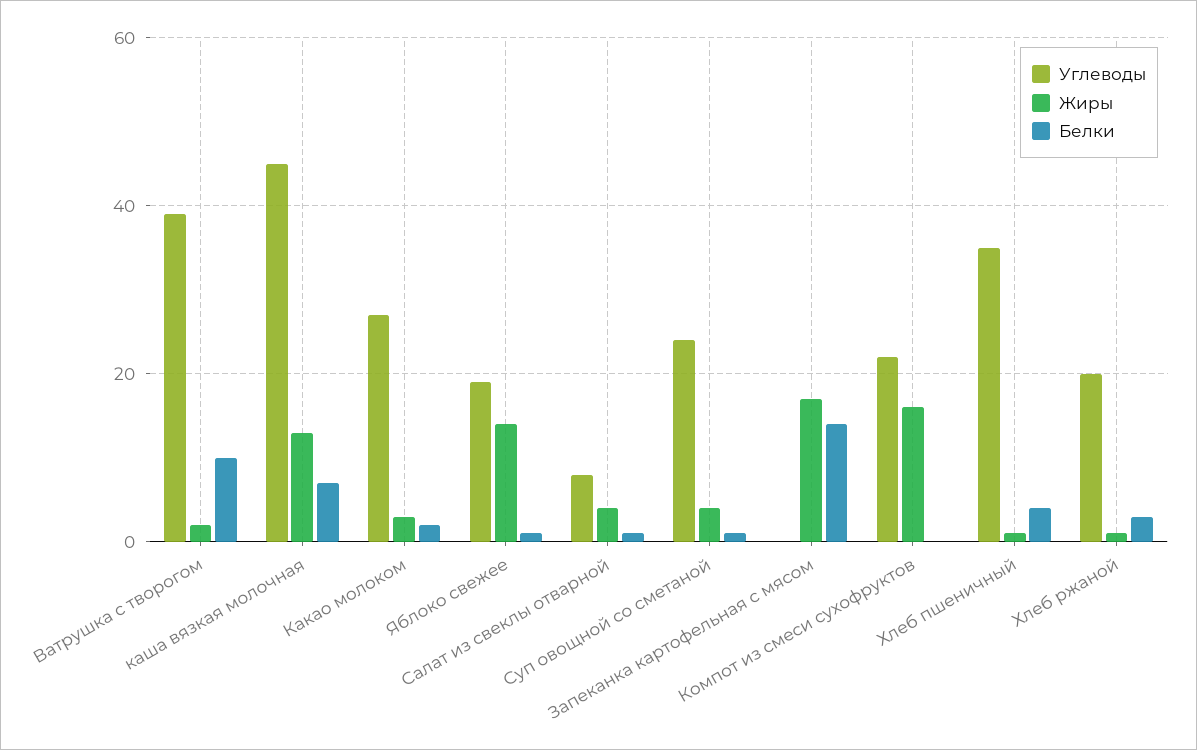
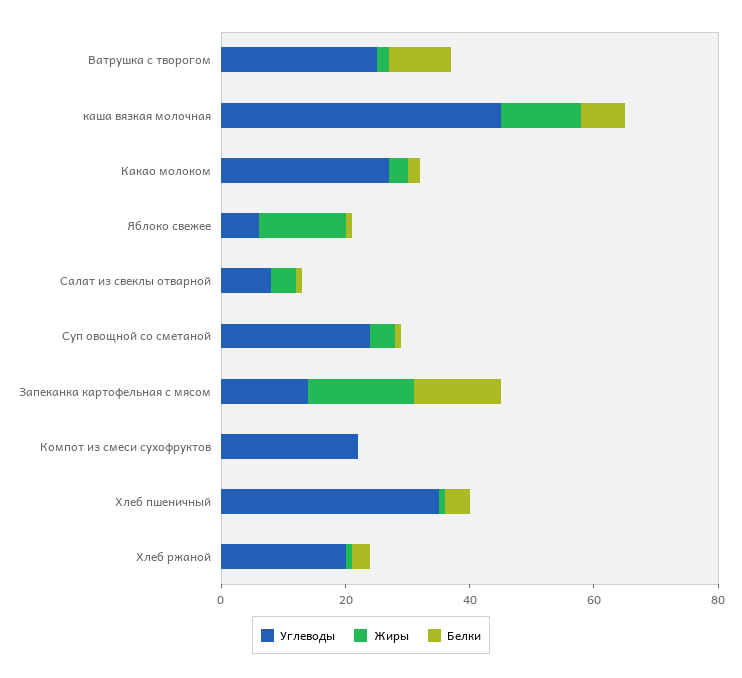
  {
    "Углеводы": {
-     "Ватрушка с творогом": 40,
+     "Ватрушка с творогом": 25,
      "каша вязкая молочная": 45,
      "Какао молоком": 25,
-     "Яблоко свежее": 20,
+     "Яблоко свежее": 5,
      "Салат из свеклы отварной": 10,
      "Суп овощной со сметаной": 25,
-     "Запеканка картофельная с мясом": 0,
+     "Запеканка картофельная с мясом": 15,
      "Компот из смеси сухофруктов": 20,
      "Хлеб пшеничный": 35,
      "Хлеб ржаной": 20
    },
    "Жиры": {
      "Ватрушка с творогом": 0,
      "каша вязкая молочная": 15,
      "Какао молоком": 5,
      "Яблоко свежее": 15,
      "Салат из свеклы отварной": 5,
      "Суп овощной со сметаной": 5,
      "Запеканка картофельная с мясом": 15,
-     "Компот из смеси сухофруктов": 15,
+     "Компот из смеси сухофруктов": 0,
      "Хлеб пшеничный": 0,
      "Хлеб ржаной": 0
    },
    "Белки": {
      "Ватрушка с творогом": 10,
      "каша вязкая молочная": 5,
      "Какао молоком": 0,
      "Яблоко свежее": 0,
      "Салат из свеклы отварной": 0,
      "Суп овощной со сметаной": 0,
      "Запеканка картофельная с мясом": 15,
      "Компот из смеси сухофруктов": 0,
      "Хлеб пшеничный": 5,
      "Хлеб ржаной": 5
    }
  }

